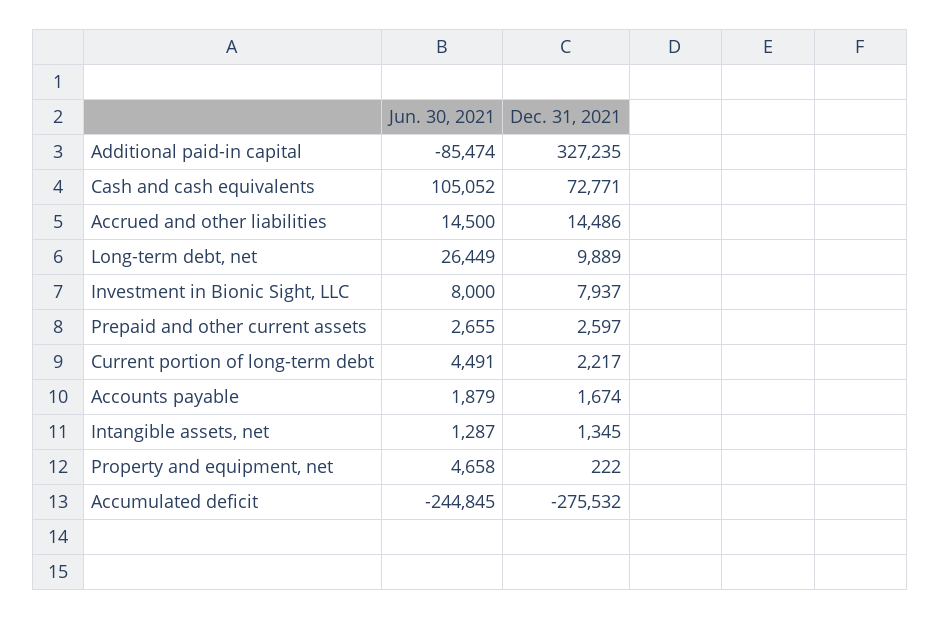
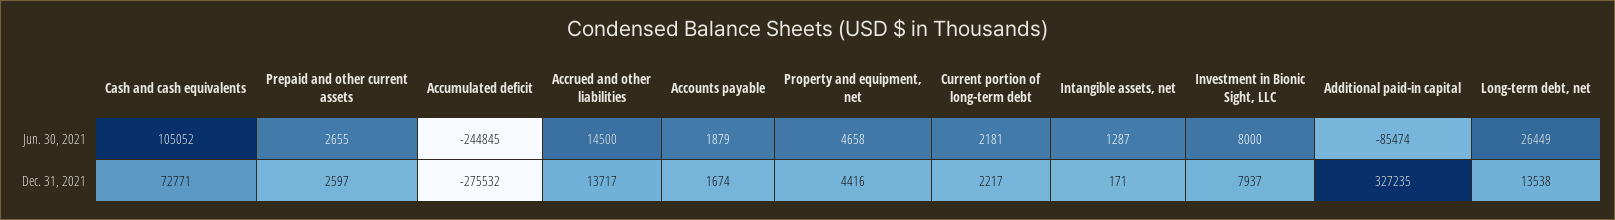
  {
    "Jun. 30, 2021": {
      "Additional paid-in capital": -85474,
      "Cash and cash equivalents": 105052,
      "Accrued and other liabilities": 14500,
      "Long-term debt, net": 26449,
      "Investment in Bionic Sight, LLC": 8000,
      "Prepaid and other current assets": 2655,
-     "Current portion of long-term debt": 4491,
+     "Current portion of long-term debt": 2181,
      "Accounts payable": 1879,
      "Intangible assets, net": 1287,
      "Property and equipment, net": 4658,
      "Accumulated deficit": -244845
    },
    "Dec. 31, 2021": {
      "Additional paid-in capital": 327235,
      "Cash and cash equivalents": 72771,
-     "Accrued and other liabilities": 14486,
+     "Accrued and other liabilities": 13717,
-     "Long-term debt, net": 9889,
+     "Long-term debt, net": 13538,
      "Investment in Bionic Sight, LLC": 7937,
      "Prepaid and other current assets": 2597,
      "Current portion of long-term debt": 2217,
      "Accounts payable": 1674,
-     "Intangible assets, net": 1345,
+     "Intangible assets, net": 171,
-     "Property and equipment, net": 222,
+     "Property and equipment, net": 4416,
      "Accumulated deficit": -275532
    }
  }

